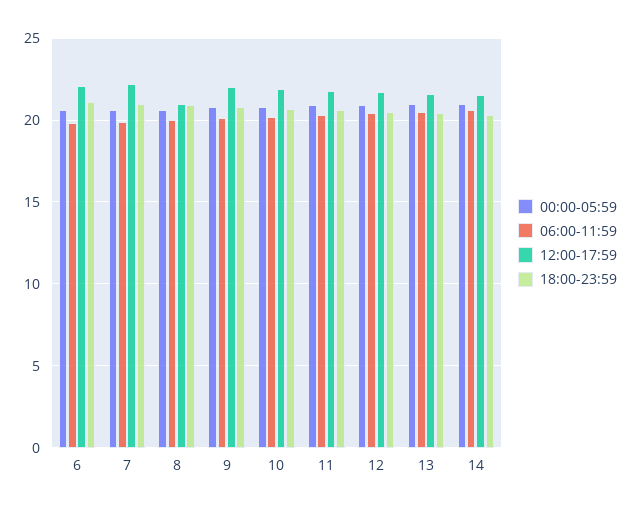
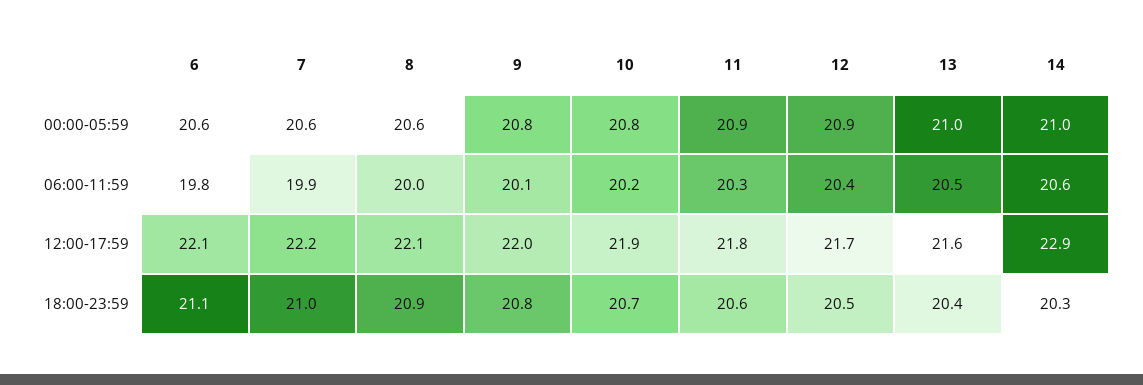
  {
    "00:00-05:59": {
      "6": 20.6,
      "7": 20.6,
      "8": 20.6,
      "9": 20.8,
      "10": 20.8,
      "11": 20.9,
      "12": 20.9,
      "13": 21,
      "14": 21
    },
    "06:00-11:59": {
      "6": 19.8,
      "7": 19.9,
      "8": 20,
      "9": 20.1,
      "10": 20.2,
      "11": 20.3,
      "12": 20.4,
      "13": 20.5,
      "14": 20.6
    },
    "12:00-17:59": {
      "6": 22.1,
      "7": 22.2,
-     "8": 21,
+     "8": 22.1,
      "9": 22,
      "10": 21.9,
      "11": 21.8,
      "12": 21.7,
      "13": 21.6,
-     "14": 21.5
+     "14": 22.9
    },
    "18:00-23:59": {
      "6": 21.1,
      "7": 21,
      "8": 20.9,
      "9": 20.8,
      "10": 20.7,
      "11": 20.6,
      "12": 20.5,
      "13": 20.4,
      "14": 20.3
    }
  }

